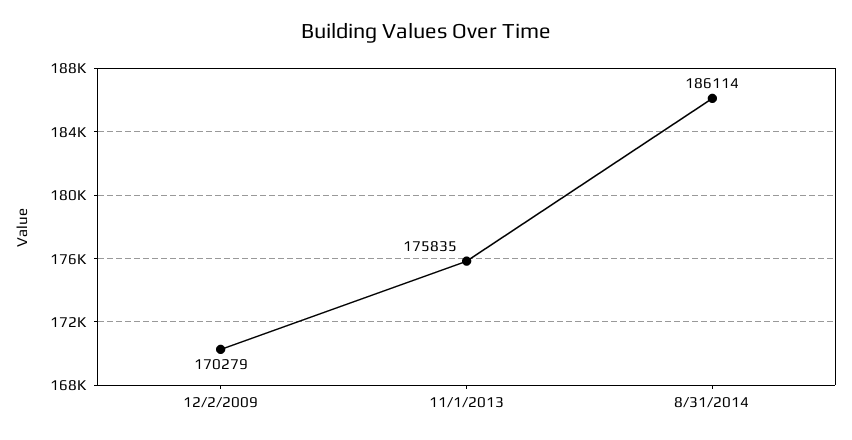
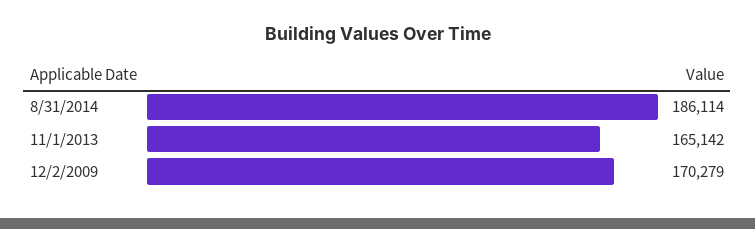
  {
    "12/2/2009": 170279,
-   "11/1/2013": 175835,
+   "11/1/2013": 165142,
    "8/31/2014": 186114
  }

